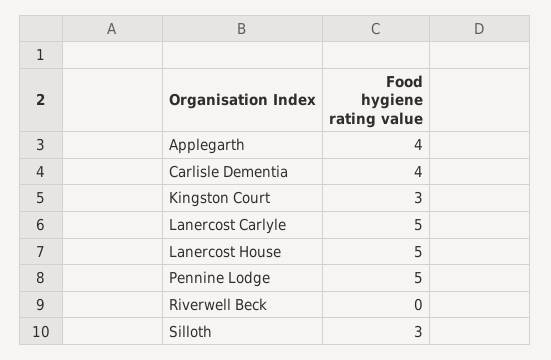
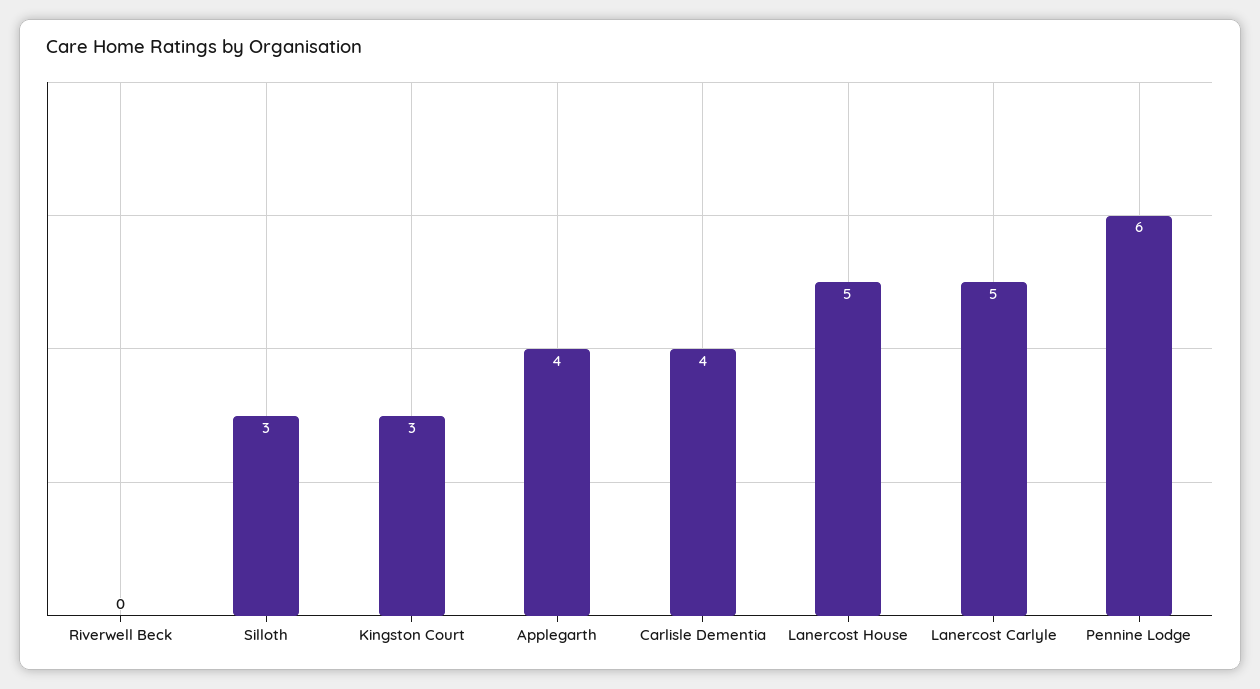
  {
    "Applegarth": 4,
    "Carlisle Dementia": 4,
    "Kingston Court": 3,
    "Lanercost Carlyle": 5,
    "Lanercost House": 5,
-   "Pennine Lodge": 5,
+   "Pennine Lodge": 6,
    "Riverwell Beck": 0,
    "Silloth": 3
  }

